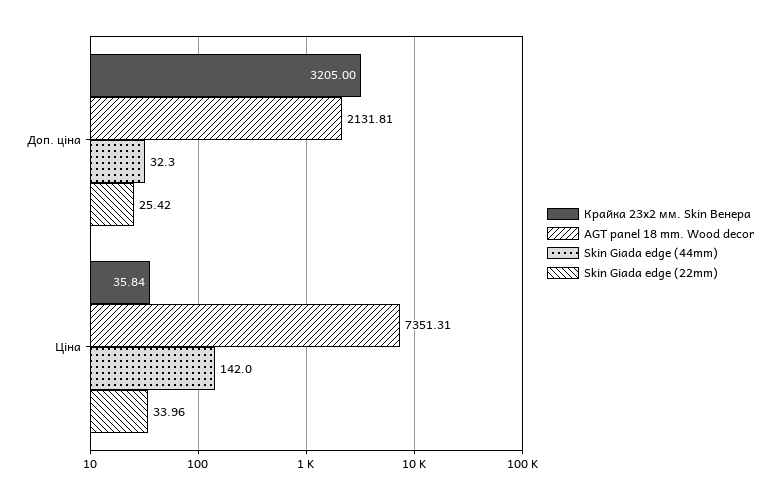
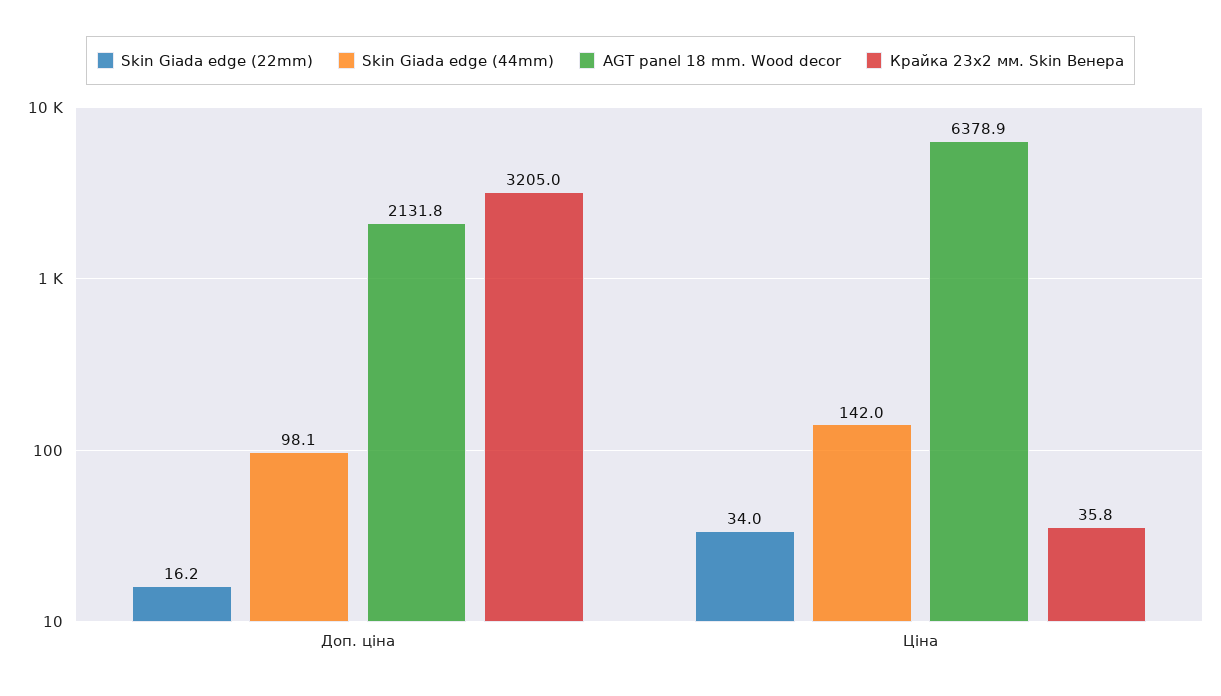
  {
    "Крайка 23x2 мм. Skin Венера": {
      "Доп. ціна": 3205,
      "Ціна": 35.84
    },
    "AGT panel 18 mm. Wood decor": {
      "Доп. ціна": 2131.81,
-     "Ціна": 7351.31
+     "Ціна": 6378.9
    },
    "Skin Giada edge (44mm)": {
-     "Доп. ціна": 32.3,
+     "Доп. ціна": 98.1,
      "Ціна": 142
    },
    "Skin Giada edge (22mm)": {
-     "Доп. ціна": 25.42,
+     "Доп. ціна": 16.2,
      "Ціна": 33.96
    }
  }

